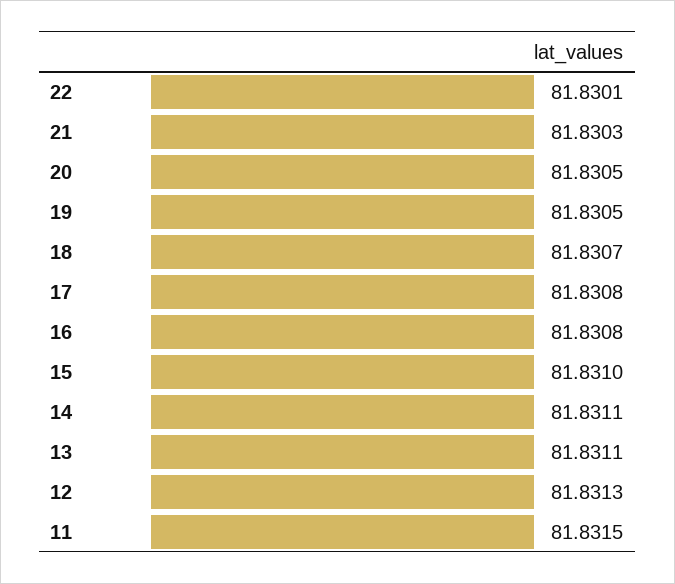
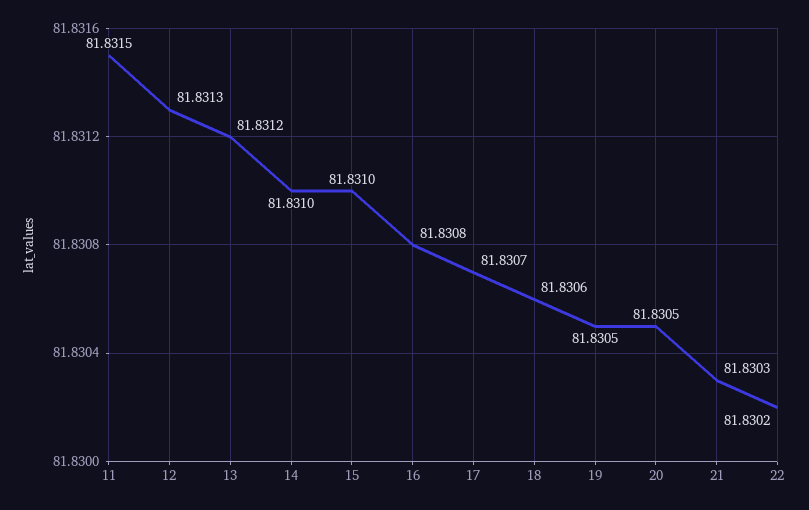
  {
-   "22": 81.8301,
+   "22": 81.8302,
    "21": 81.8303,
    "20": 81.8305,
    "19": 81.8305,
-   "18": 81.8307,
+   "18": 81.8306,
-   "17": 81.8308,
+   "17": 81.8307,
    "16": 81.8308,
    "15": 81.831,
-   "14": 81.8311,
+   "14": 81.831,
-   "13": 81.8311,
+   "13": 81.8312,
    "12": 81.8313,
    "11": 81.8315
  }

